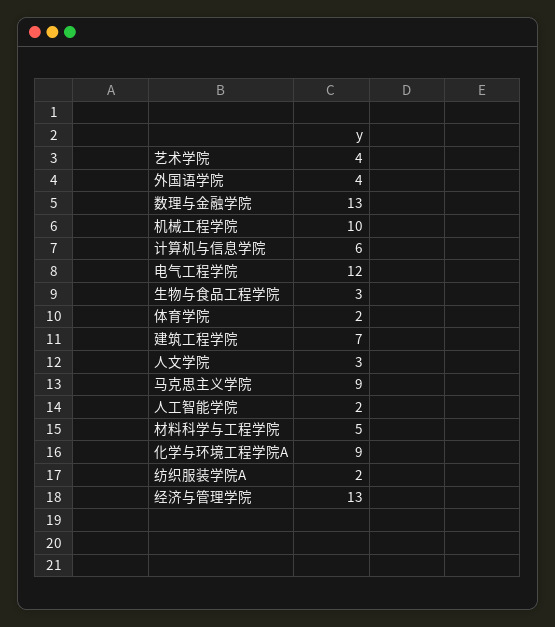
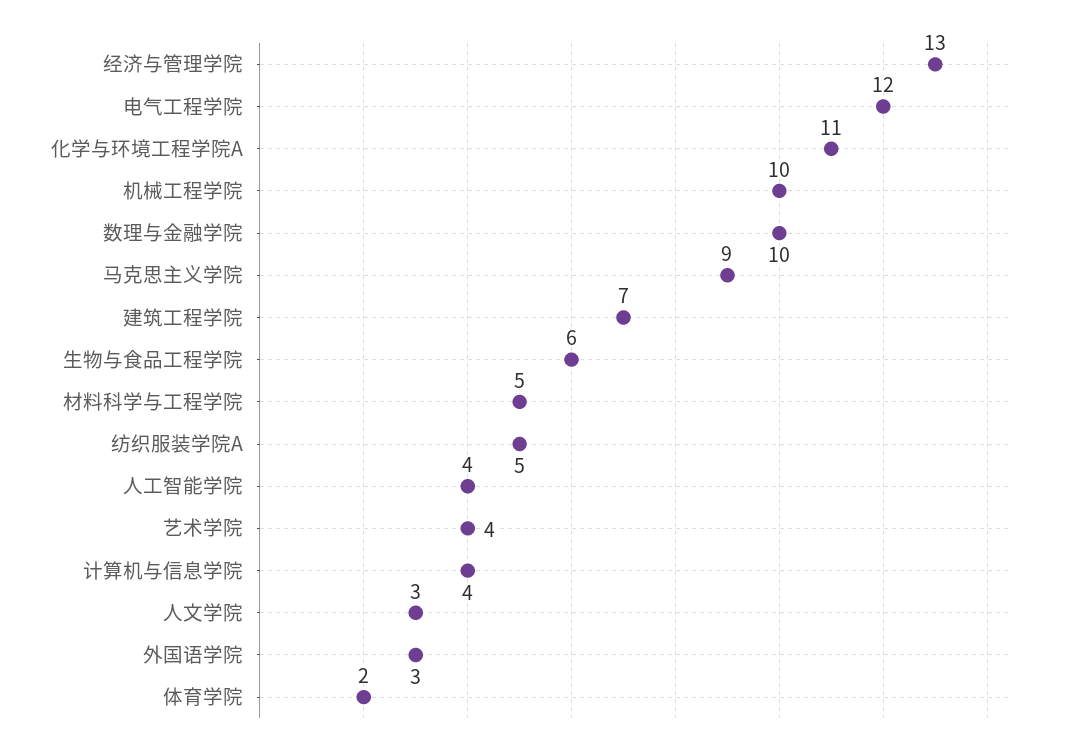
  {
    "艺术学院": 4,
-   "外国语学院": 4,
+   "外国语学院": 3,
-   "数理与金融学院": 13,
+   "数理与金融学院": 10,
    "机械工程学院": 10,
-   "计算机与信息学院": 6,
+   "计算机与信息学院": 4,
    "电气工程学院": 12,
-   "生物与食品工程学院": 3,
+   "生物与食品工程学院": 6,
    "体育学院": 2,
    "建筑工程学院": 7,
    "人文学院": 3,
    "马克思主义学院": 9,
-   "人工智能学院": 2,
+   "人工智能学院": 4,
    "材料科学与工程学院": 5,
-   "化学与环境工程学院A": 9,
+   "化学与环境工程学院A": 11,
-   "纺织服装学院A": 2,
+   "纺织服装学院A": 5,
    "经济与管理学院": 13
  }

